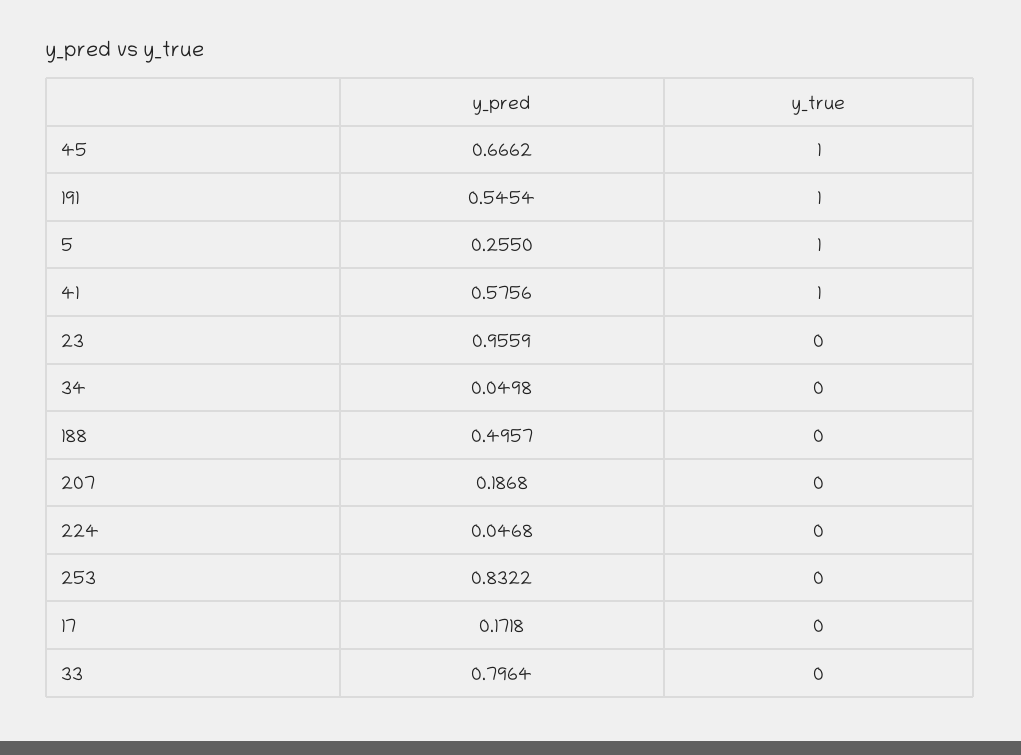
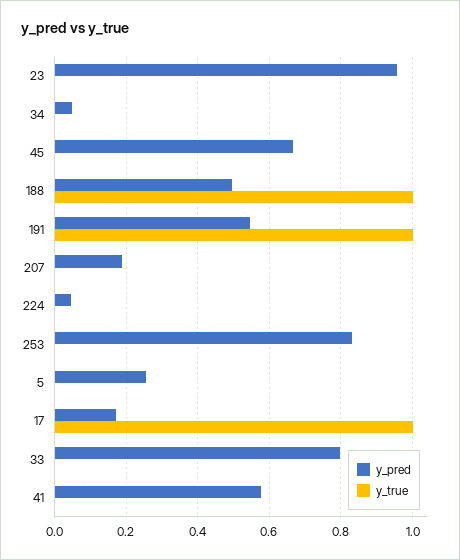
  {
    "y_pred": {
      "45": 0.6662,
      "191": 0.5454,
      "5": 0.255,
      "41": 0.5756,
      "23": 0.9559,
      "34": 0.0498,
      "188": 0.4957,
      "207": 0.1868,
      "224": 0.0468,
      "253": 0.8322,
      "17": 0.1718,
      "33": 0.7964
    },
    "y_true": {
-     "45": 1,
+     "45": 0,
      "191": 1,
-     "5": 1,
+     "5": 0,
-     "41": 1,
+     "41": 0,
      "23": 0,
      "34": 0,
-     "188": 0,
+     "188": 1,
      "207": 0,
      "224": 0,
      "253": 0,
-     "17": 0,
+     "17": 1,
      "33": 0
    }
  }

